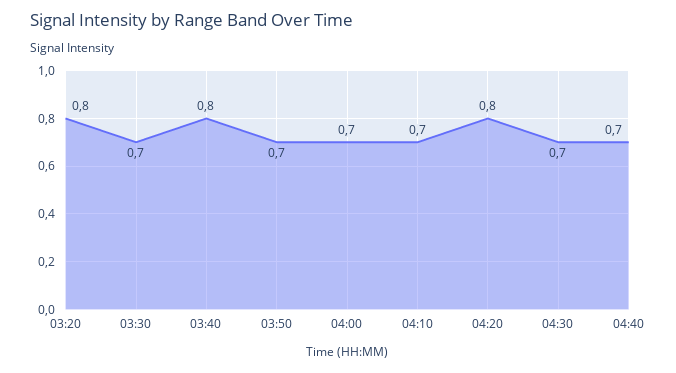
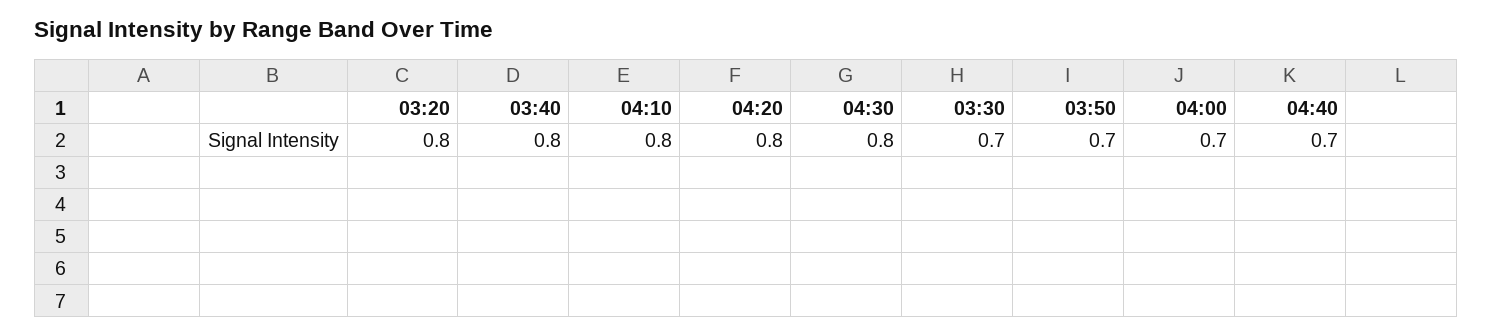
  {
    "03:20": 0.8,
    "03:30": 0.7,
    "03:40": 0.8,
    "03:50": 0.7,
    "04:00": 0.7,
-   "04:10": 0.7,
+   "04:10": 0.8,
    "04:20": 0.8,
-   "04:30": 0.7,
+   "04:30": 0.8,
    "04:40": 0.7
  }

